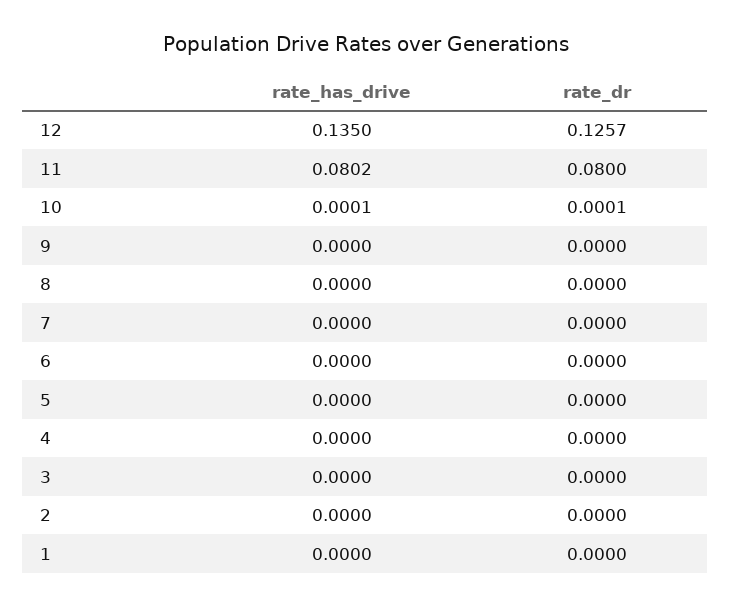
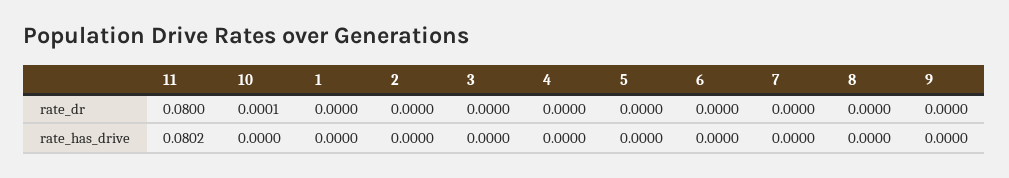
  {
    "rate_has_drive": {
-     "12": 0.135,
      "11": 0.0802,
-     "10": 0.0001,
+     "10": 0,
      "9": 0,
      "8": 0,
      "7": 0,
      "6": 0,
      "5": 0,
      "4": 0,
      "3": 0,
      "2": 0,
      "1": 0
    },
    "rate_dr": {
-     "12": 0.1257,
      "11": 0.08,
      "10": 0.0001,
      "9": 0,
      "8": 0,
      "7": 0,
      "6": 0,
      "5": 0,
      "4": 0,
      "3": 0,
      "2": 0,
      "1": 0
    }
  }

